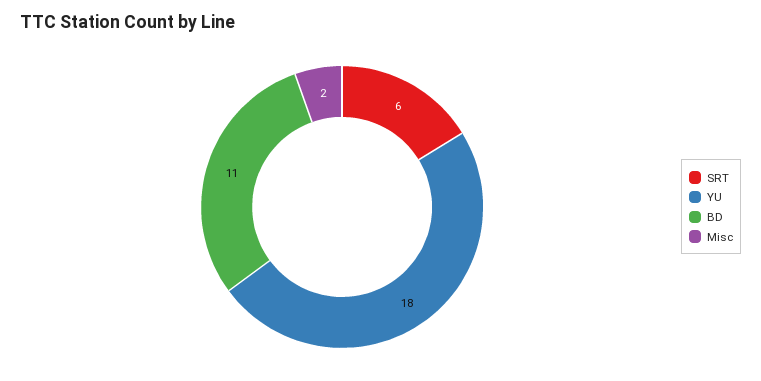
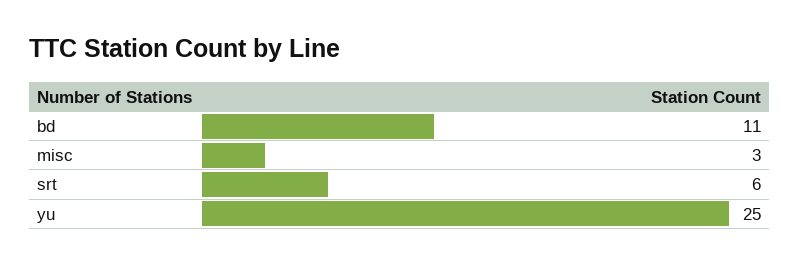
  {
    "SRT": 6,
-   "YU": 18,
+   "YU": 25,
    "BD": 11,
-   "Misc": 2
+   "Misc": 3
  }

